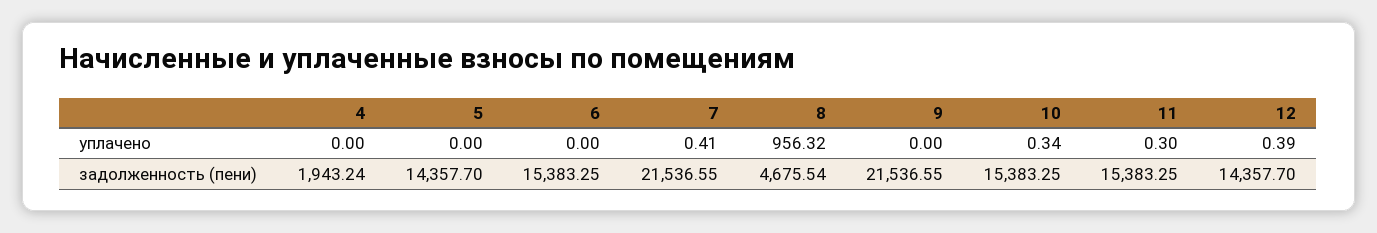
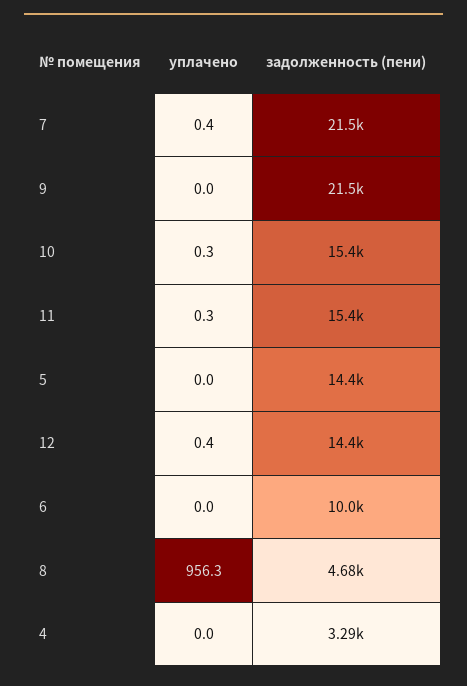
  {
    "4": {
      "уплачено": 0,
-     "задолженность (пени)": 1943.24
+     "задолженность (пени)": 3290
    },
    "5": {
      "уплачено": 0,
      "задолженность (пени)": 14357.7
    },
    "6": {
      "уплачено": 0,
-     "задолженность (пени)": 15383.25
+     "задолженность (пени)": 10000
    },
    "7": {
      "уплачено": 0.41,
      "задолженность (пени)": 21536.55
    },
    "8": {
      "уплачено": 956.32,
      "задолженность (пени)": 4675.54
    },
    "9": {
      "уплачено": 0,
      "задолженность (пени)": 21536.55
    },
    "10": {
      "уплачено": 0.34,
      "задолженность (пени)": 15383.25
    },
    "11": {
      "уплачено": 0.3,
      "задолженность (пени)": 15383.25
    },
    "12": {
      "уплачено": 0.39,
      "задолженность (пени)": 14357.7
    }
  }

